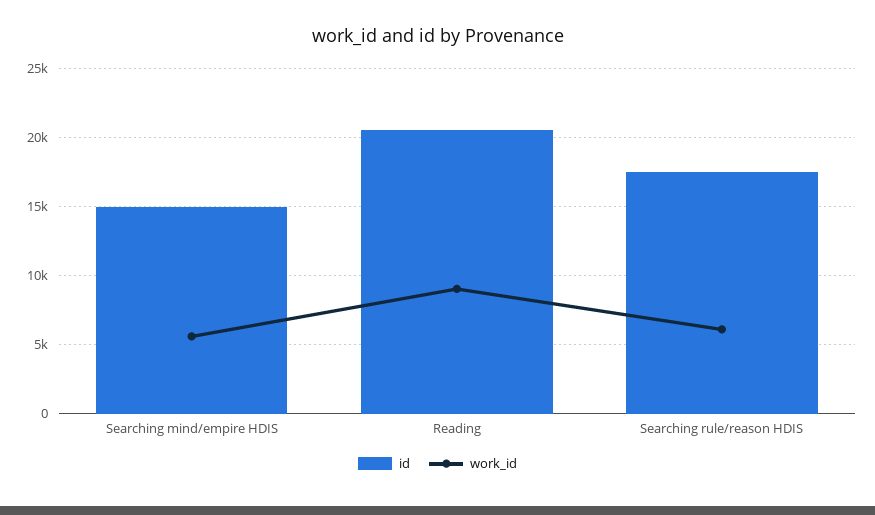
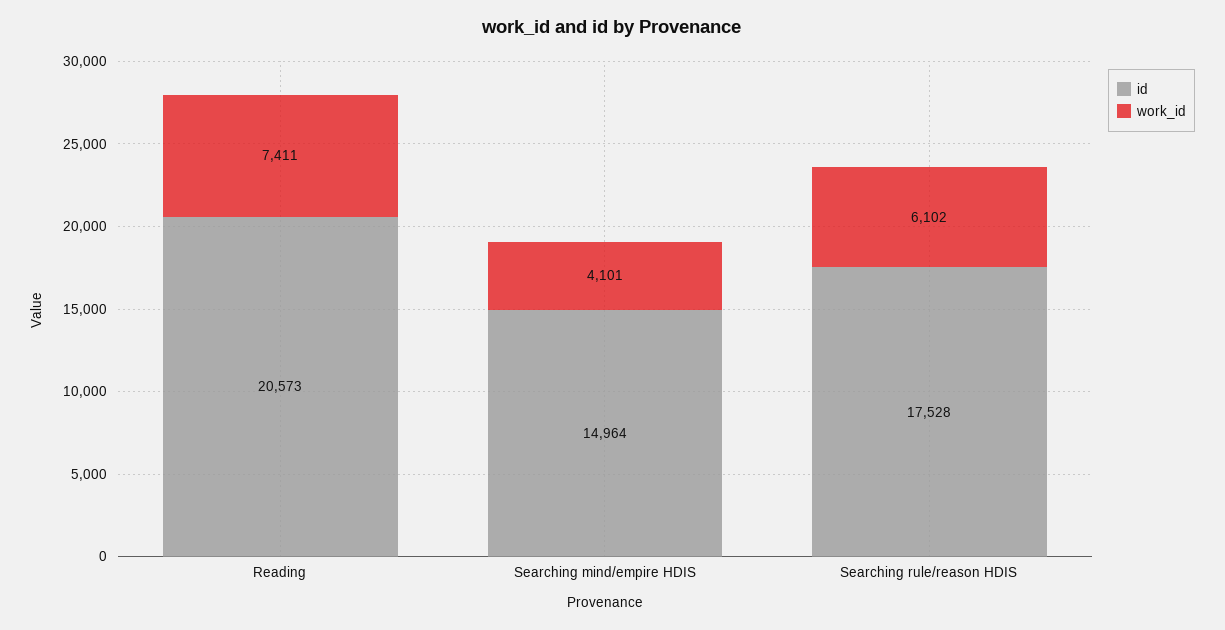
  {
    "id": {
      "Searching mind/empire HDIS": 14964,
      "Reading": 20573,
      "Searching rule/reason HDIS": 17528
    },
    "work_id": {
-     "Searching mind/empire HDIS": 5500,
+     "Searching mind/empire HDIS": 4101,
-     "Reading": 9000,
+     "Reading": 7411,
      "Searching rule/reason HDIS": 6102
    }
  }

